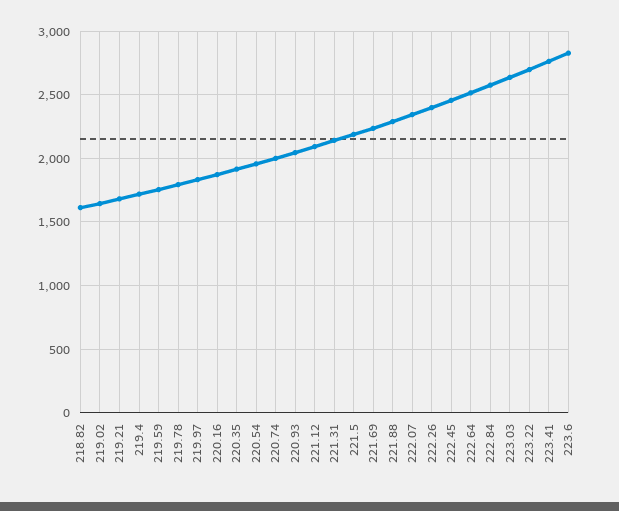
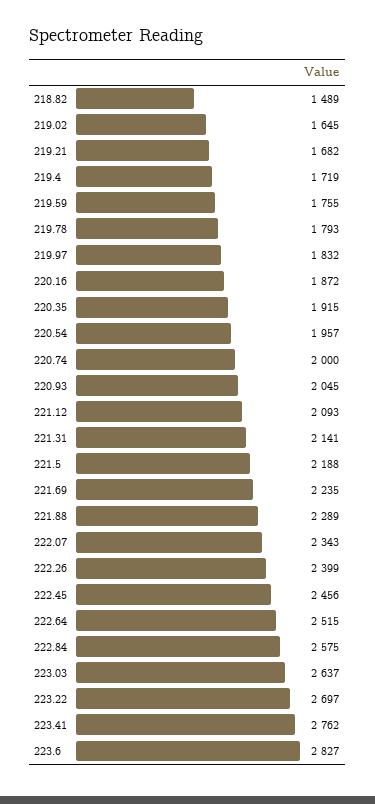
  {
-   "218.82": 1600,
+   "218.82": 1489,
    "219.02": 1645,
    "219.21": 1682,
    "219.4": 1719,
    "219.59": 1755,
    "219.78": 1793,
    "219.97": 1832,
    "220.16": 1872,
    "220.35": 1915,
    "220.54": 1957,
    "220.74": 2000,
    "220.93": 2045,
    "221.12": 2093,
    "221.31": 2141,
    "221.5": 2188,
    "221.69": 2235,
    "221.88": 2289,
    "222.07": 2343,
    "222.26": 2399,
    "222.45": 2456,
    "222.64": 2515,
    "222.84": 2575,
    "223.03": 2637,
    "223.22": 2697,
    "223.41": 2762,
    "223.6": 2827
  }

